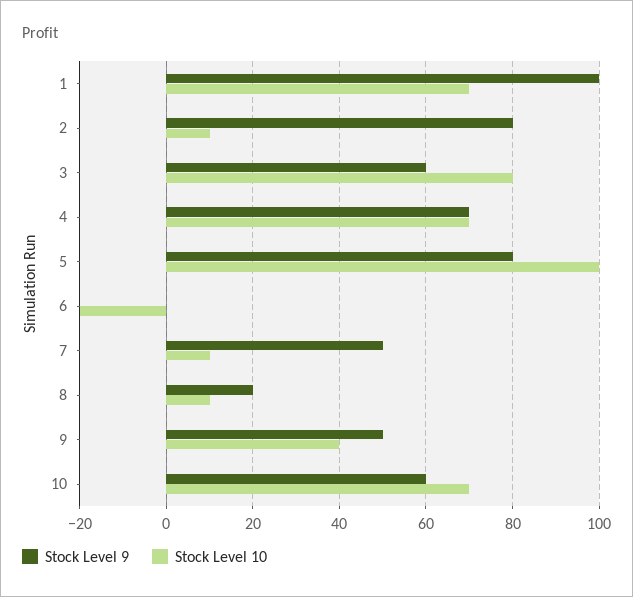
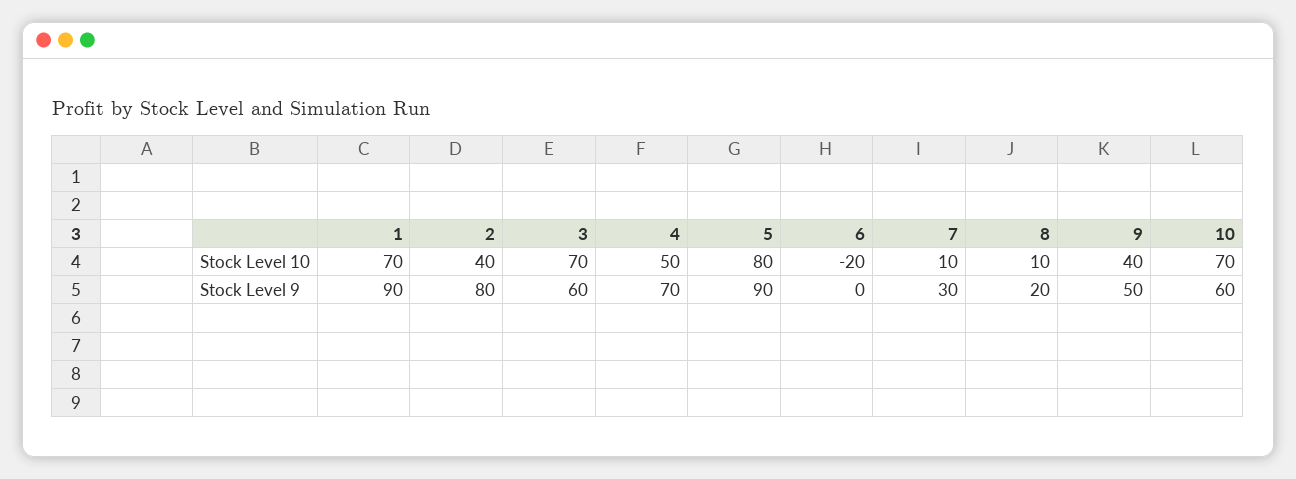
  {
    "Stock Level 9": {
-     "1": 100,
+     "1": 90,
      "2": 80,
      "3": 60,
      "4": 70,
-     "5": 80,
+     "5": 90,
      "6": 0,
-     "7": 50,
+     "7": 30,
      "8": 20,
      "9": 50,
      "10": 60
    },
    "Stock Level 10": {
      "1": 70,
-     "2": 10,
+     "2": 40,
-     "3": 80,
+     "3": 70,
-     "4": 70,
+     "4": 50,
-     "5": 100,
+     "5": 80,
      "6": -20,
      "7": 10,
      "8": 10,
      "9": 40,
      "10": 70
    }
  }

